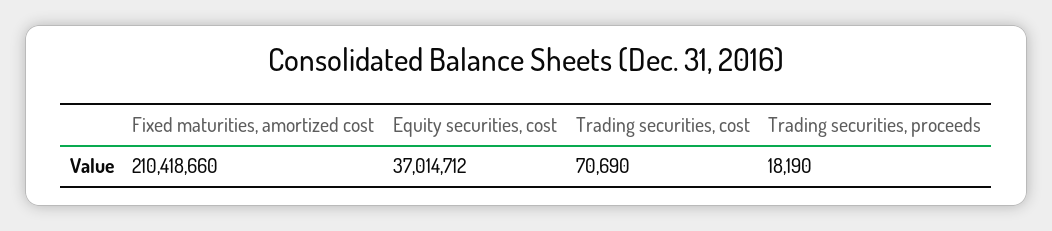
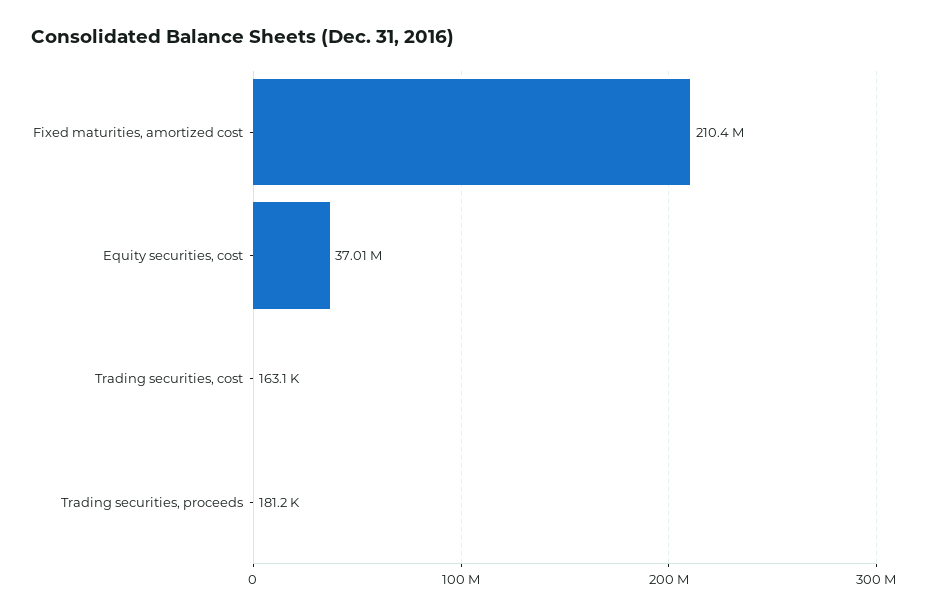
  {
    "Fixed maturities, amortized cost": 210418660,
    "Equity securities, cost": 37014712,
-   "Trading securities, cost": 70690,
+   "Trading securities, cost": 163100,
-   "Trading securities, proceeds": 18190
+   "Trading securities, proceeds": 181200
  }

